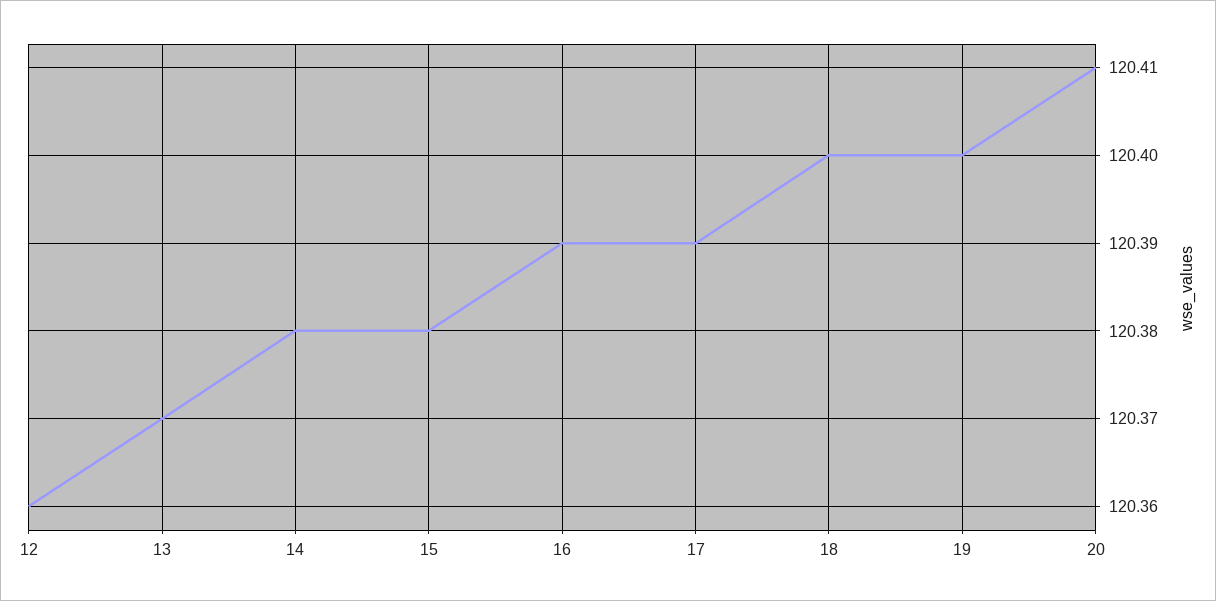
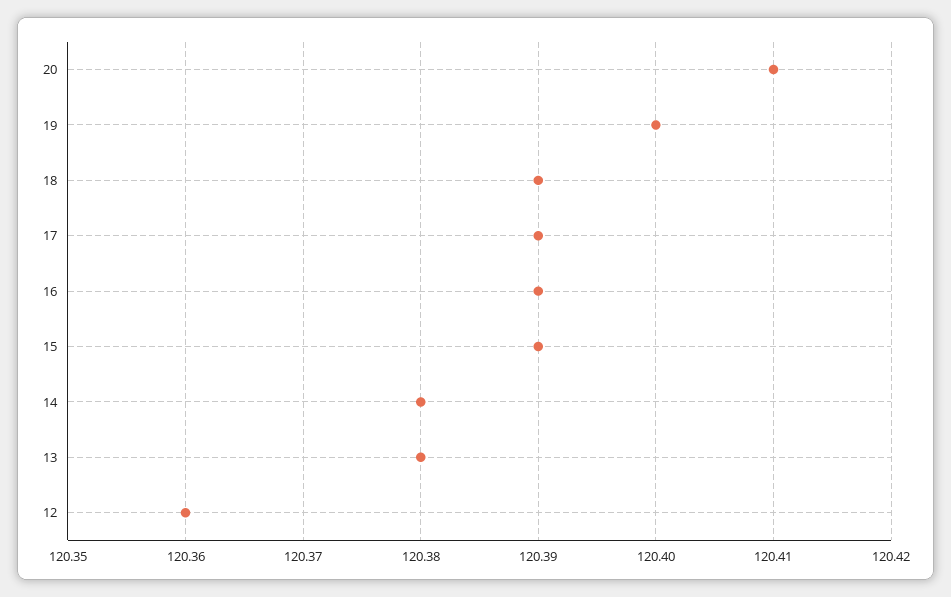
  {
    "12": 120.36,
-   "13": 120.37,
+   "13": 120.38,
    "14": 120.38,
-   "15": 120.38,
+   "15": 120.39,
    "16": 120.39,
    "17": 120.39,
-   "18": 120.4,
+   "18": 120.39,
    "19": 120.4,
    "20": 120.41
  }

